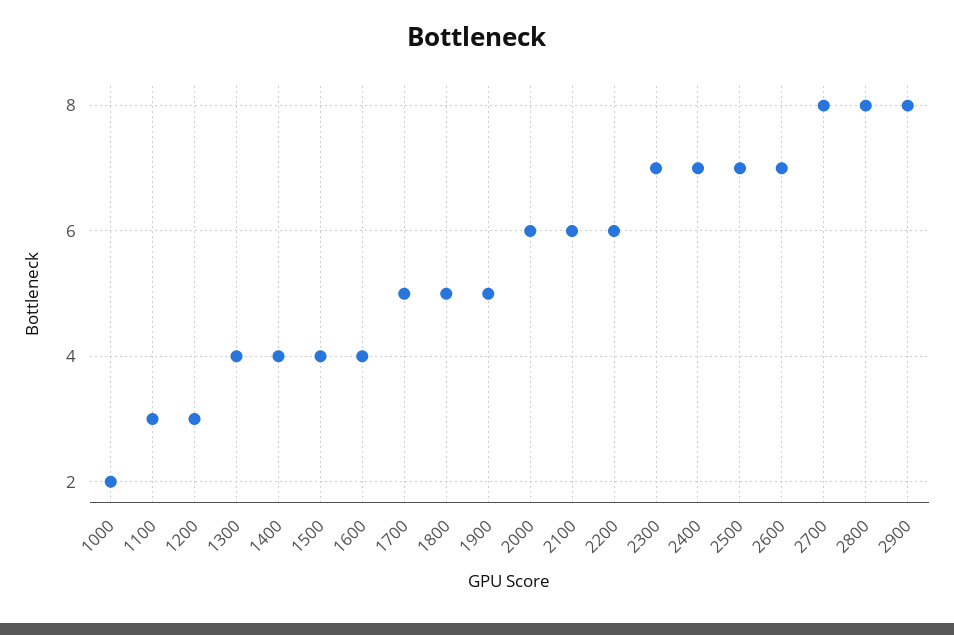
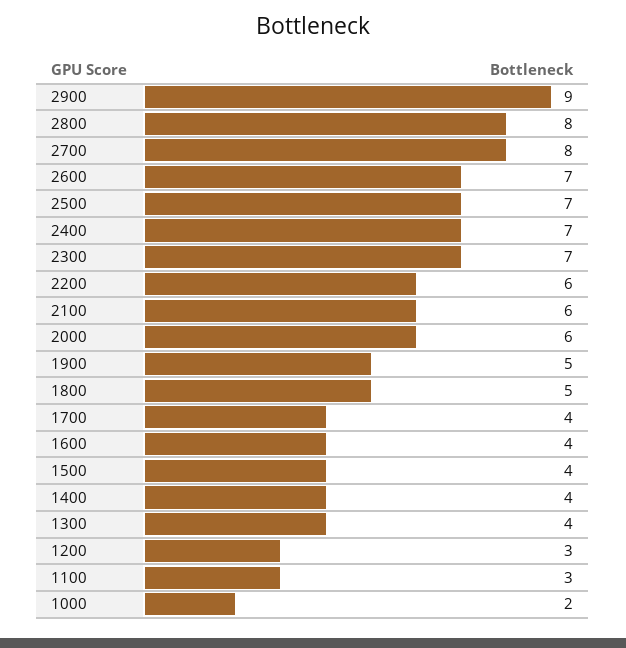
  {
    "1000": 2,
    "1100": 3,
    "1200": 3,
    "1300": 4,
    "1400": 4,
    "1500": 4,
    "1600": 4,
-   "1700": 5,
+   "1700": 4,
    "1800": 5,
    "1900": 5,
    "2000": 6,
    "2100": 6,
    "2200": 6,
    "2300": 7,
    "2400": 7,
    "2500": 7,
    "2600": 7,
    "2700": 8,
    "2800": 8,
-   "2900": 8
+   "2900": 9
  }

